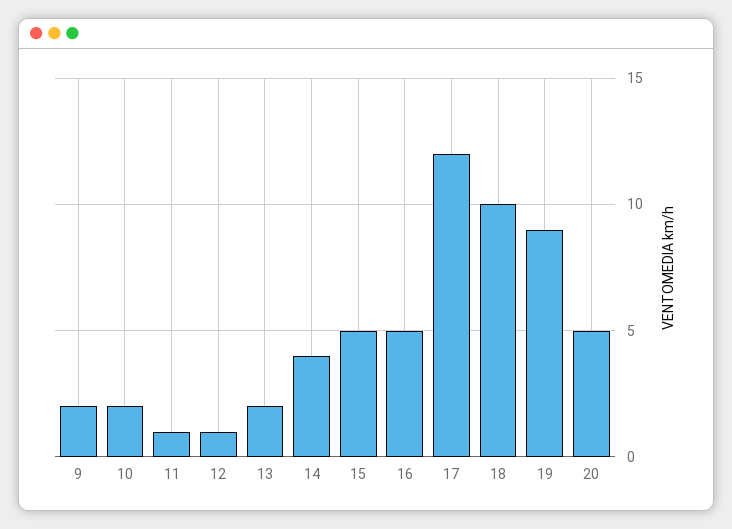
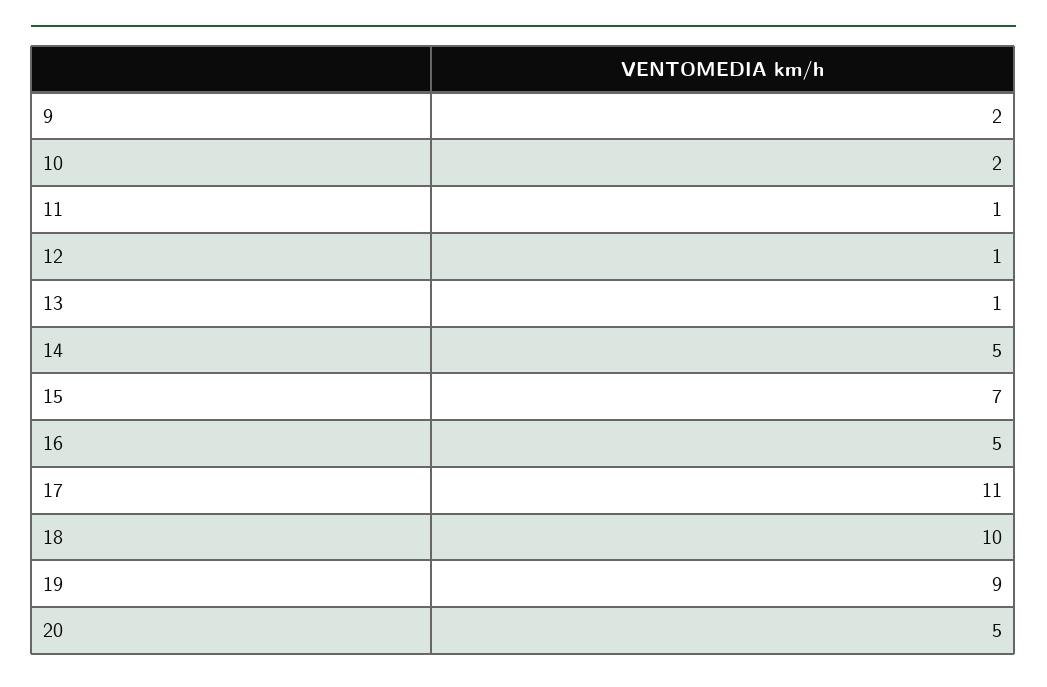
  {
    "9": 2,
    "10": 2,
    "11": 1,
    "12": 1,
-   "13": 2,
+   "13": 1,
-   "14": 4,
+   "14": 5,
-   "15": 5,
+   "15": 7,
    "16": 5,
-   "17": 12,
+   "17": 11,
    "18": 10,
    "19": 9,
    "20": 5
  }

